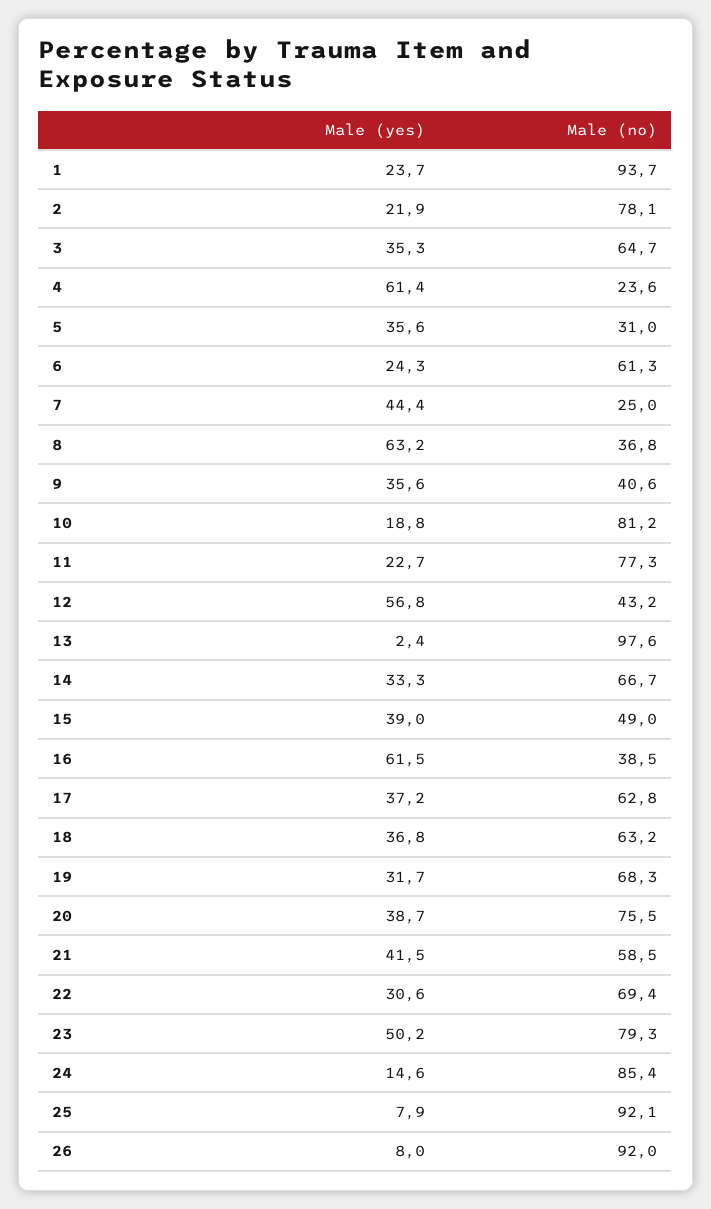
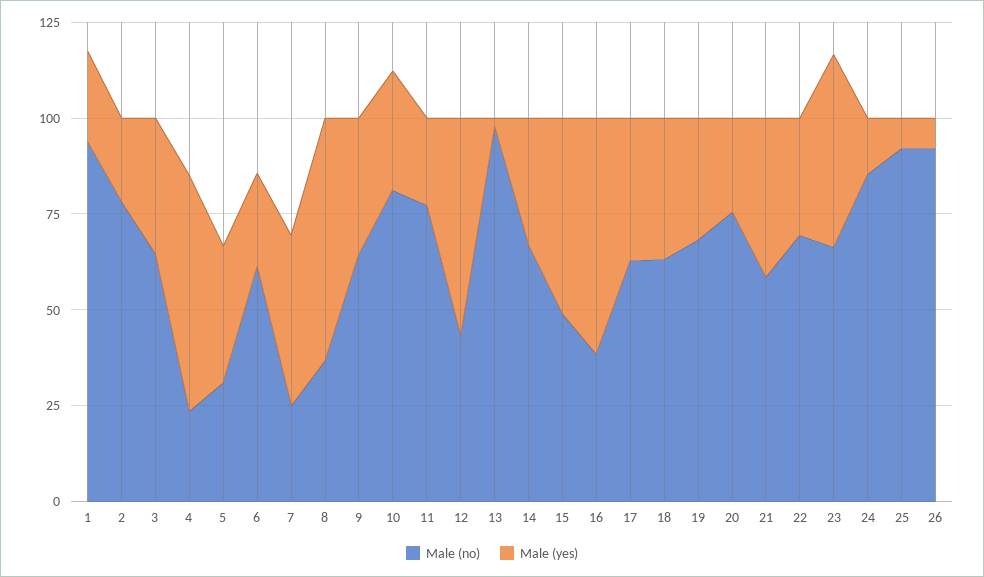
  {
    "Male (yes)": {
      "1": 23.7,
      "2": 21.9,
      "3": 35.3,
      "4": 61.4,
      "5": 35.6,
      "6": 24.3,
      "7": 44.4,
      "8": 63.2,
      "9": 35.6,
-     "10": 18.8,
+     "10": 30,
      "11": 22.7,
      "12": 56.8,
      "13": 2.4,
      "14": 33.3,
-     "15": 39,
+     "15": 50,
      "16": 61.5,
      "17": 37.2,
      "18": 36.8,
      "19": 31.7,
-     "20": 38.7,
+     "20": 25,
      "21": 41.5,
      "22": 30.6,
      "23": 50.2,
      "24": 14.6,
      "25": 7.9,
      "26": 8
    },
    "Male (no)": {
      "1": 93.7,
      "2": 78.1,
      "3": 64.7,
      "4": 23.6,
      "5": 31,
      "6": 61.3,
      "7": 25,
      "8": 36.8,
-     "9": 40.6,
+     "9": 65,
      "10": 81.2,
      "11": 77.3,
      "12": 43.2,
      "13": 97.6,
      "14": 66.7,
      "15": 49,
      "16": 38.5,
      "17": 62.8,
      "18": 63.2,
      "19": 68.3,
      "20": 75.5,
      "21": 58.5,
      "22": 69.4,
-     "23": 79.3,
+     "23": 65,
      "24": 85.4,
      "25": 92.1,
      "26": 92
    }
  }

